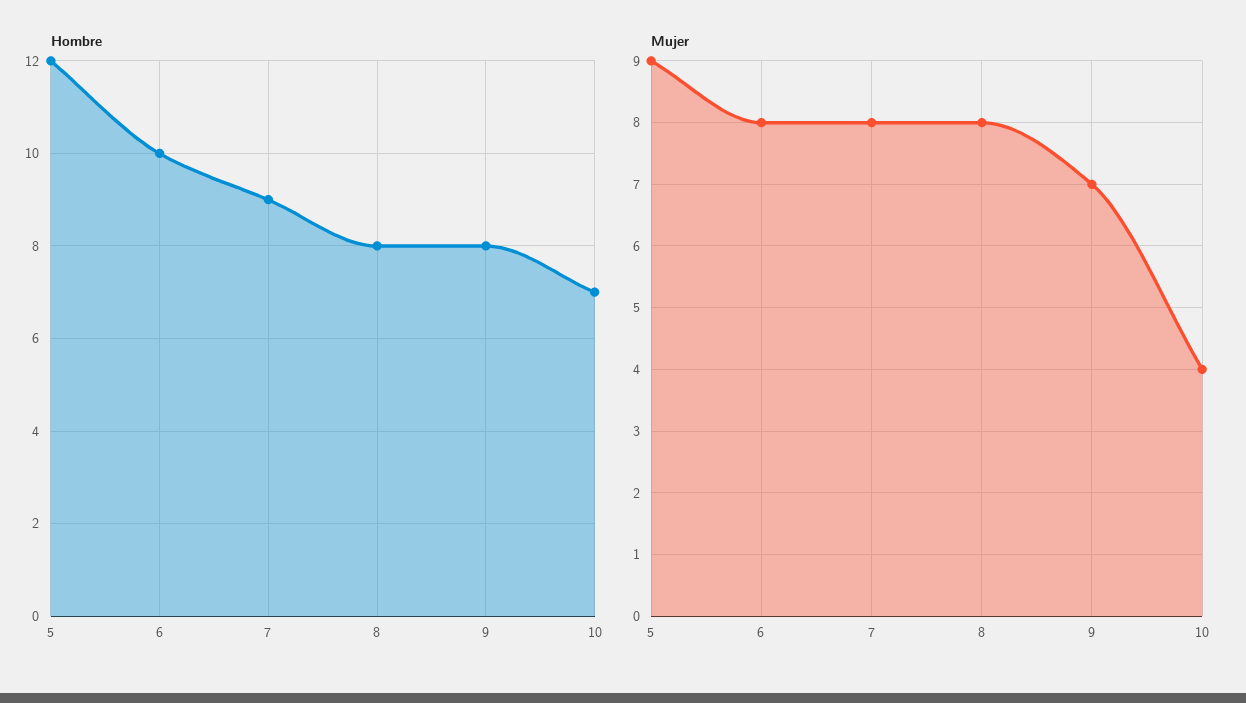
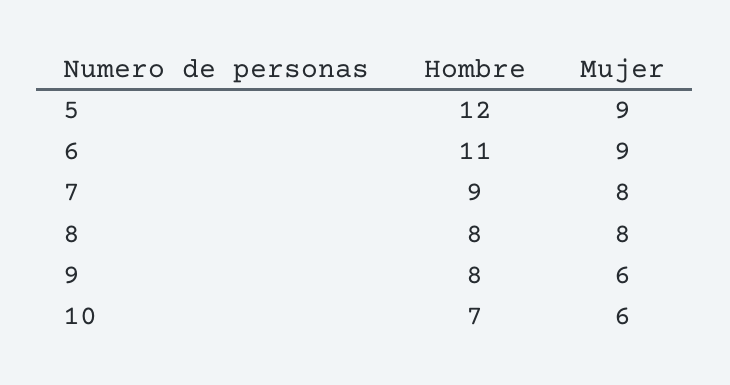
  {
    "Hombre": {
      "5": 12,
-     "6": 10,
+     "6": 11,
      "7": 9,
      "8": 8,
      "9": 8,
      "10": 7
    },
    "Mujer": {
      "5": 9,
-     "6": 8,
+     "6": 9,
      "7": 8,
      "8": 8,
-     "9": 7,
+     "9": 6,
-     "10": 4
+     "10": 6
    }
  }

